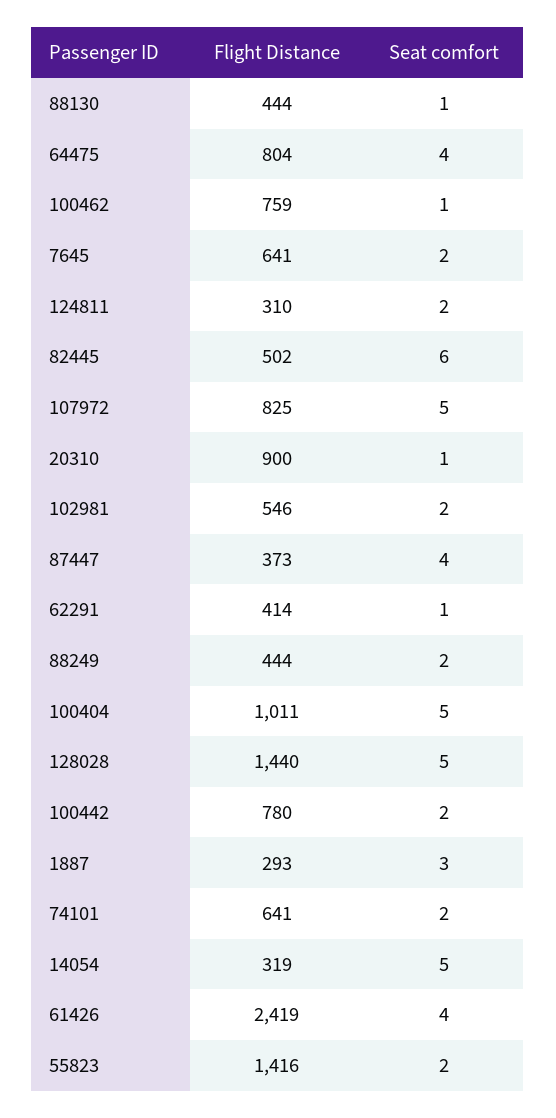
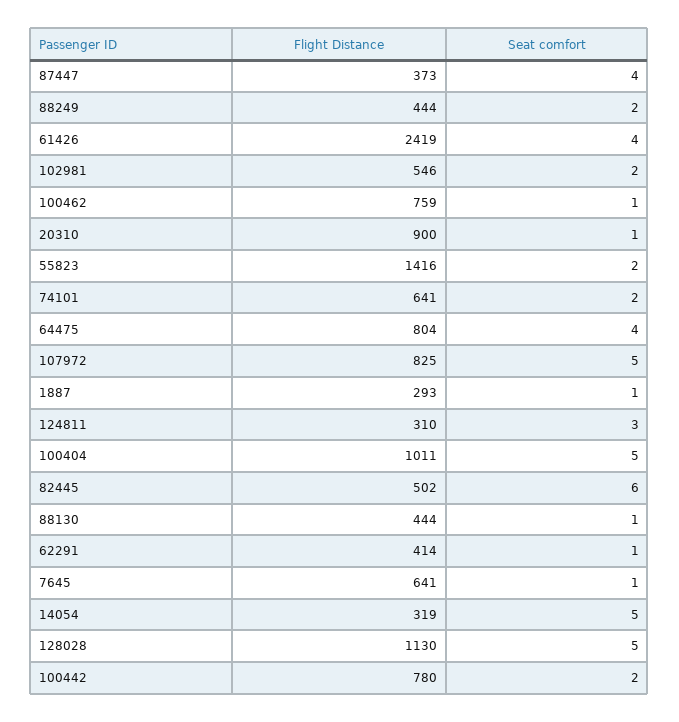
  {
    "Flight Distance": {
      "88130": 444,
      "64475": 804,
      "100462": 759,
      "7645": 641,
      "124811": 310,
      "82445": 502,
      "107972": 825,
      "20310": 900,
      "102981": 546,
      "87447": 373,
      "62291": 414,
      "88249": 444,
      "100404": 1011,
-     "128028": 1440,
+     "128028": 1130,
      "100442": 780,
      "1887": 293,
      "74101": 641,
      "14054": 319,
      "61426": 2419,
      "55823": 1416
    },
    "Seat comfort": {
      "88130": 1,
      "64475": 4,
      "100462": 1,
-     "7645": 2,
+     "7645": 1,
-     "124811": 2,
+     "124811": 3,
      "82445": 6,
      "107972": 5,
      "20310": 1,
      "102981": 2,
      "87447": 4,
      "62291": 1,
      "88249": 2,
      "100404": 5,
      "128028": 5,
      "100442": 2,
-     "1887": 3,
+     "1887": 1,
      "74101": 2,
      "14054": 5,
      "61426": 4,
      "55823": 2
    }
  }

